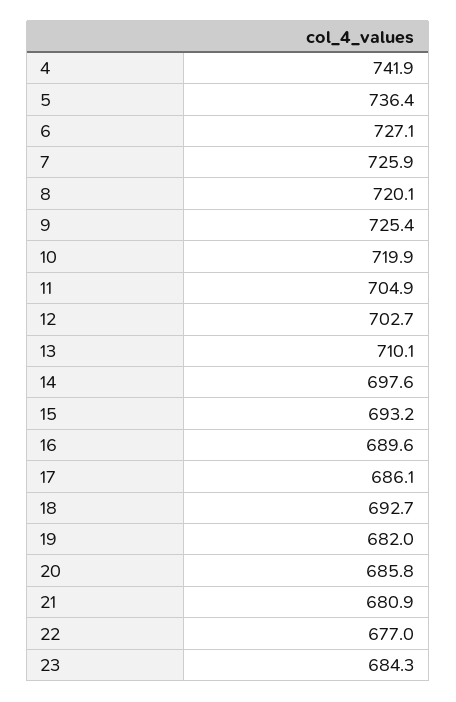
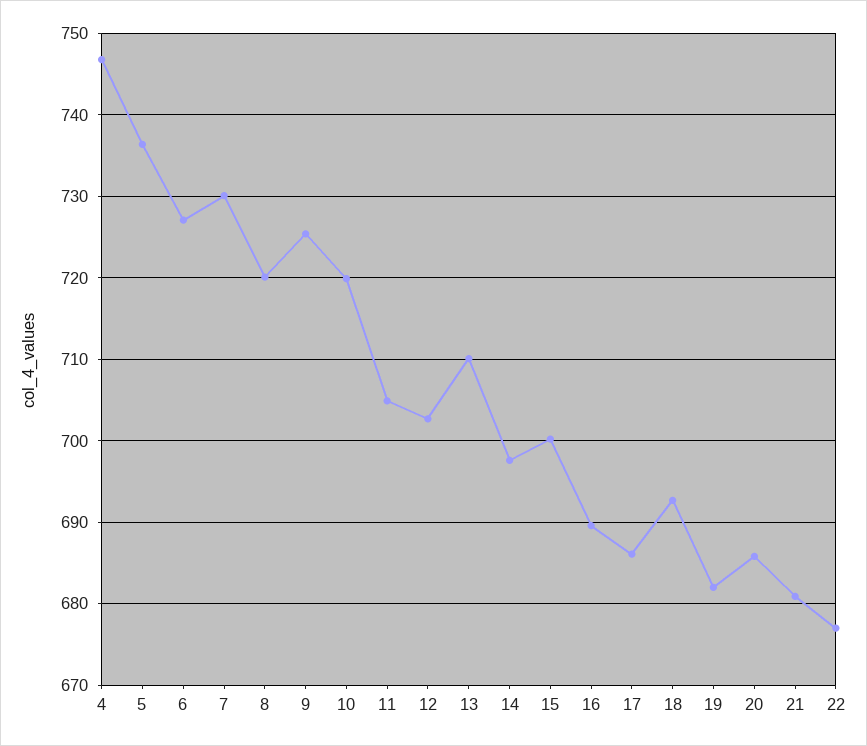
  {
-   "4": 741.9,
+   "4": 747,
    "5": 736.4,
    "6": 727.1,
-   "7": 725.9,
+   "7": 730,
    "8": 720.1,
    "9": 725.4,
    "10": 719.9,
    "11": 704.9,
    "12": 702.7,
    "13": 710.1,
    "14": 697.6,
-   "15": 693.2,
+   "15": 700,
    "16": 689.6,
    "17": 686.1,
    "18": 692.7,
    "19": 682,
    "20": 685.8,
    "21": 680.9,
-   "22": 677,
+   "22": 677
-   "23": 684.3
  }

